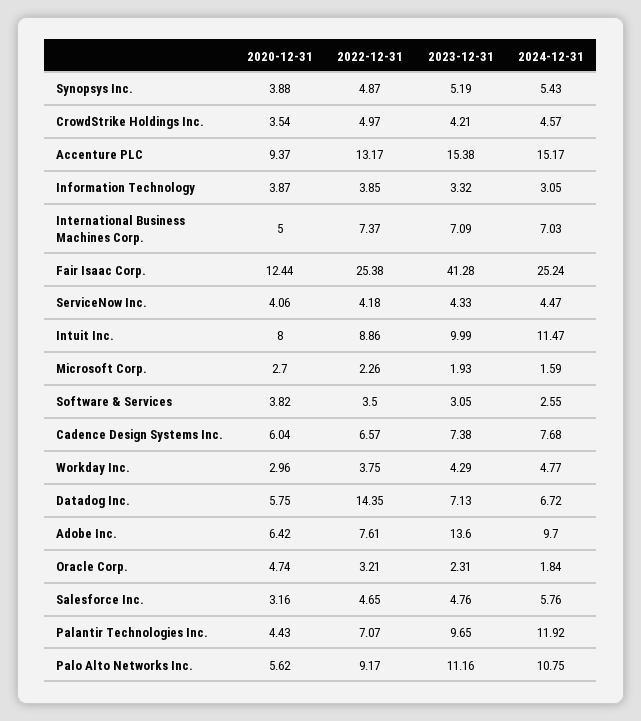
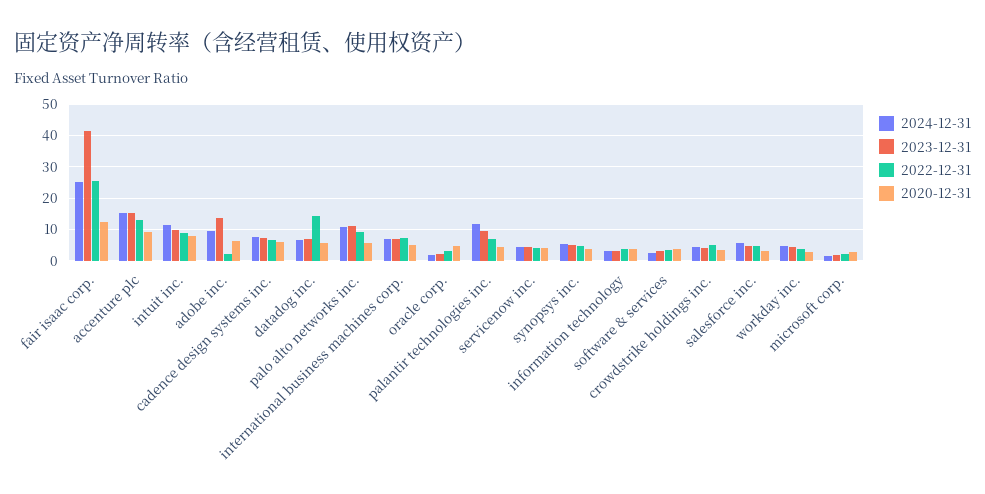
  {
    "2020-12-31": {
      "Synopsys Inc.": 3.88,
      "CrowdStrike Holdings Inc.": 3.54,
      "Accenture PLC": 9.37,
      "Information Technology": 3.87,
      "International Business Machines Corp.": 5,
      "Fair Isaac Corp.": 12.44,
      "ServiceNow Inc.": 4.06,
      "Intuit Inc.": 8,
      "Microsoft Corp.": 2.7,
      "Software & Services": 3.82,
      "Cadence Design Systems Inc.": 6.04,
      "Workday Inc.": 2.96,
      "Datadog Inc.": 5.75,
      "Adobe Inc.": 6.42,
      "Oracle Corp.": 4.74,
      "Salesforce Inc.": 3.16,
      "Palantir Technologies Inc.": 4.43,
      "Palo Alto Networks Inc.": 5.62
    },
    "2022-12-31": {
      "Synopsys Inc.": 4.87,
      "CrowdStrike Holdings Inc.": 4.97,
      "Accenture PLC": 13.17,
      "Information Technology": 3.85,
      "International Business Machines Corp.": 7.37,
      "Fair Isaac Corp.": 25.38,
      "ServiceNow Inc.": 4.18,
      "Intuit Inc.": 8.86,
      "Microsoft Corp.": 2.26,
      "Software & Services": 3.5,
      "Cadence Design Systems Inc.": 6.57,
      "Workday Inc.": 3.75,
      "Datadog Inc.": 14.35,
-     "Adobe Inc.": 7.61,
+     "Adobe Inc.": 2,
      "Oracle Corp.": 3.21,
      "Salesforce Inc.": 4.65,
      "Palantir Technologies Inc.": 7.07,
      "Palo Alto Networks Inc.": 9.17
    },
    "2023-12-31": {
      "Synopsys Inc.": 5.19,
      "CrowdStrike Holdings Inc.": 4.21,
      "Accenture PLC": 15.38,
      "Information Technology": 3.32,
      "International Business Machines Corp.": 7.09,
      "Fair Isaac Corp.": 41.28,
      "ServiceNow Inc.": 4.33,
      "Intuit Inc.": 9.99,
      "Microsoft Corp.": 1.93,
      "Software & Services": 3.05,
      "Cadence Design Systems Inc.": 7.38,
      "Workday Inc.": 4.29,
      "Datadog Inc.": 7.13,
      "Adobe Inc.": 13.6,
      "Oracle Corp.": 2.31,
      "Salesforce Inc.": 4.76,
      "Palantir Technologies Inc.": 9.65,
      "Palo Alto Networks Inc.": 11.16
    },
    "2024-12-31": {
      "Synopsys Inc.": 5.43,
      "CrowdStrike Holdings Inc.": 4.57,
      "Accenture PLC": 15.17,
      "Information Technology": 3.05,
      "International Business Machines Corp.": 7.03,
      "Fair Isaac Corp.": 25.24,
      "ServiceNow Inc.": 4.47,
      "Intuit Inc.": 11.47,
      "Microsoft Corp.": 1.59,
      "Software & Services": 2.55,
      "Cadence Design Systems Inc.": 7.68,
      "Workday Inc.": 4.77,
      "Datadog Inc.": 6.72,
      "Adobe Inc.": 9.7,
      "Oracle Corp.": 1.84,
      "Salesforce Inc.": 5.76,
      "Palantir Technologies Inc.": 11.92,
      "Palo Alto Networks Inc.": 10.75
    }
  }

